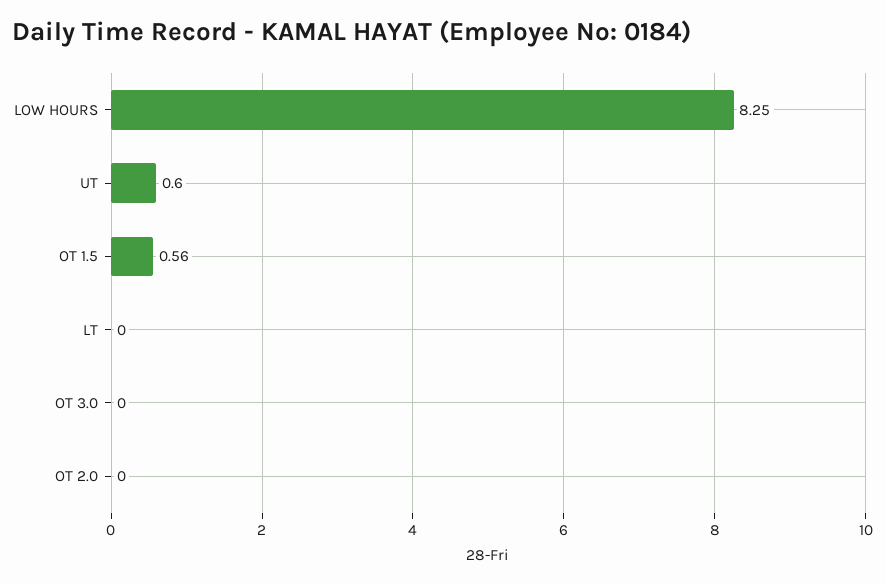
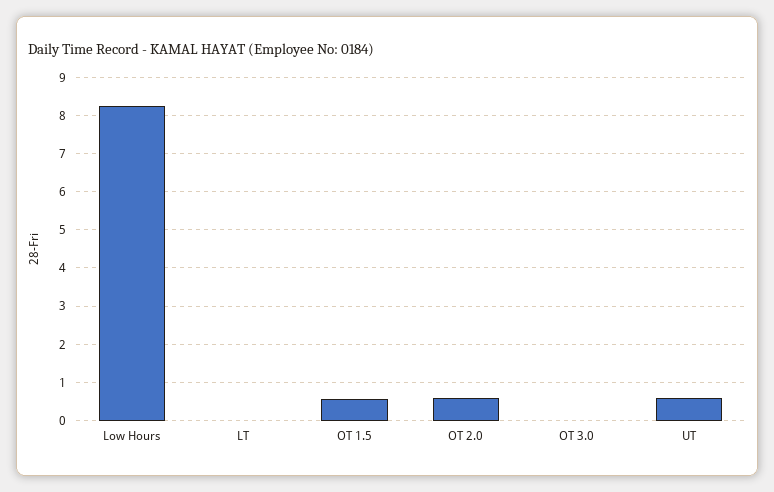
  {
    "LOW HOURS": 8.25,
    "UT": 0.6,
    "OT 1.5": 0.56,
    "LT": 0,
    "OT 3.0": 0,
-   "OT 2.0": 0
+   "OT 2.0": 0.6
  }

